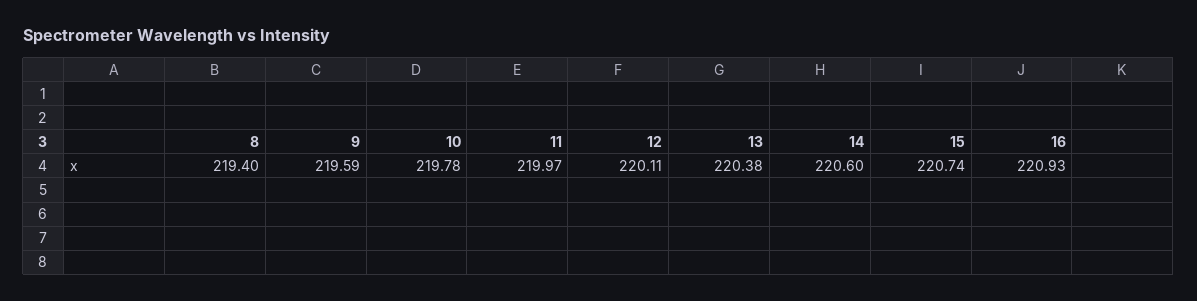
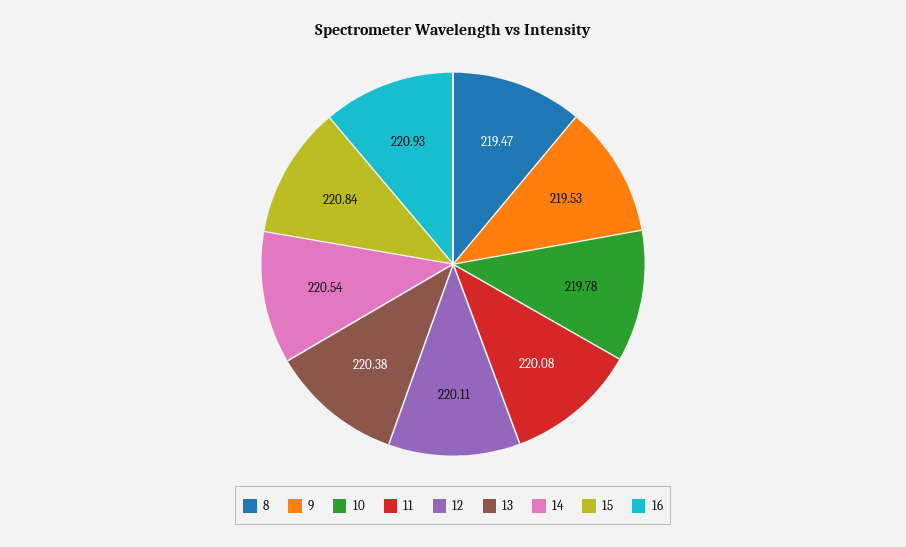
  {
-   "8": 219.4,
+   "8": 219.47,
-   "9": 219.59,
+   "9": 219.53,
    "10": 219.78,
-   "11": 219.97,
+   "11": 220.08,
    "12": 220.11,
    "13": 220.38,
-   "14": 220.6,
+   "14": 220.54,
-   "15": 220.74,
+   "15": 220.84,
    "16": 220.93
  }

